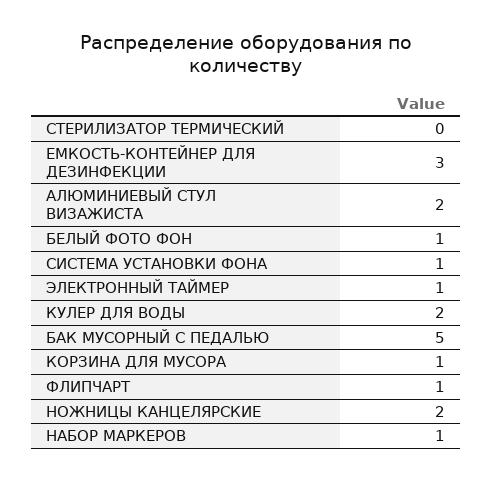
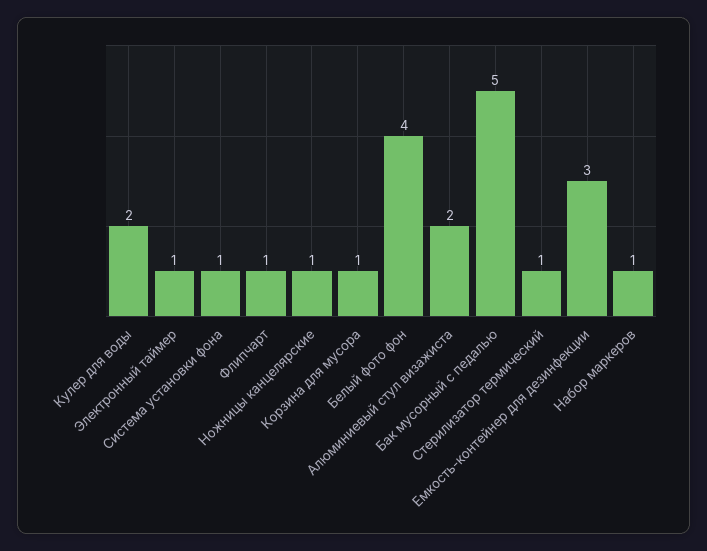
  {
-   "СТЕРИЛИЗАТОР ТЕРМИЧЕСКИЙ": 0,
+   "СТЕРИЛИЗАТОР ТЕРМИЧЕСКИЙ": 1,
    "ЕМКОСТЬ-КОНТЕЙНЕР ДЛЯ ДЕЗИНФЕКЦИИ": 3,
    "АЛЮМИНИЕВЫЙ СТУЛ ВИЗАЖИСТА": 2,
-   "БЕЛЫЙ ФОТО ФОН": 1,
+   "БЕЛЫЙ ФОТО ФОН": 4,
    "СИСТЕМА УСТАНОВКИ ФОНА": 1,
    "ЭЛЕКТРОННЫЙ ТАЙМЕР": 1,
    "КУЛЕР ДЛЯ ВОДЫ": 2,
    "БАК МУСОРНЫЙ С ПЕДАЛЬЮ": 5,
    "КОРЗИНА ДЛЯ МУСОРА": 1,
    "ФЛИПЧАРТ": 1,
-   "НОЖНИЦЫ КАНЦЕЛЯРСКИЕ": 2,
+   "НОЖНИЦЫ КАНЦЕЛЯРСКИЕ": 1,
    "НАБОР МАРКЕРОВ": 1
  }

